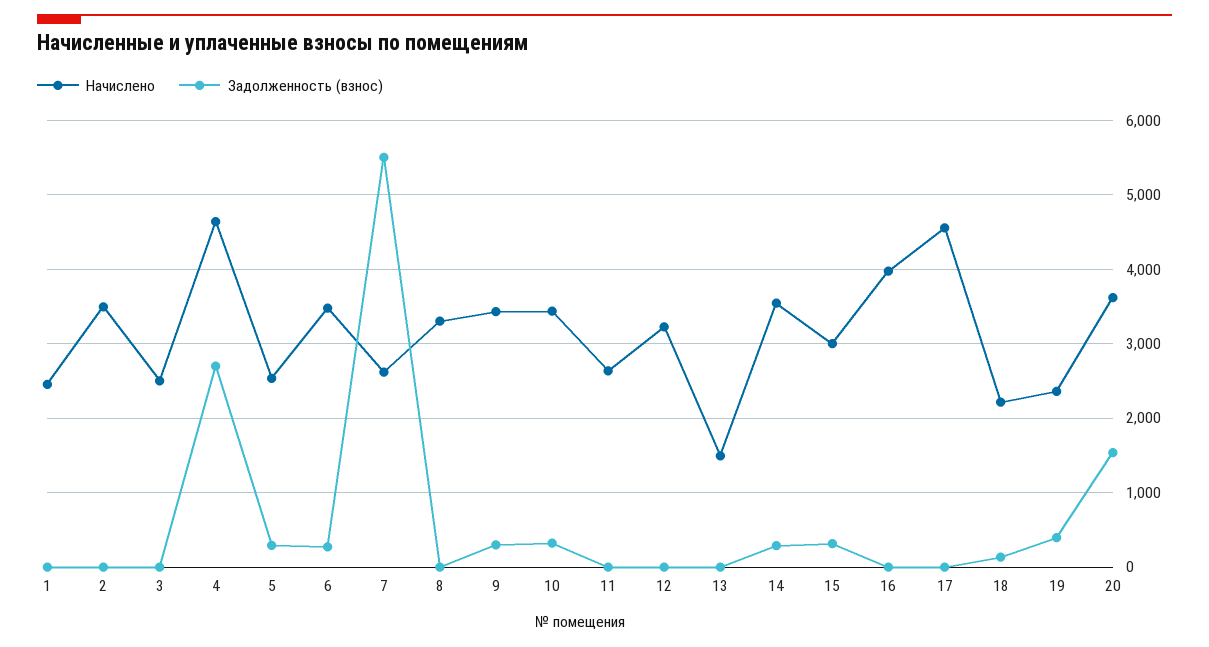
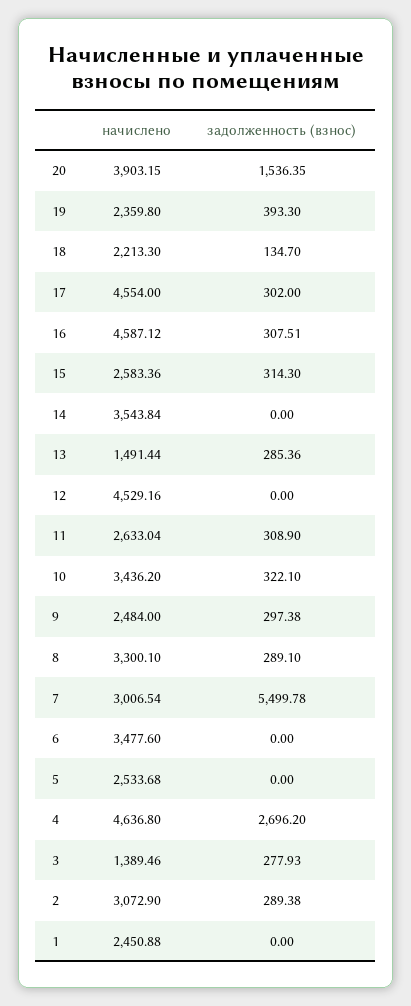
  {
    "Начислено": {
      "1": 2450.88,
-     "2": 3500,
+     "2": 3072.9,
-     "3": 2500,
+     "3": 1389.46,
      "4": 4636.8,
      "5": 2533.68,
      "6": 3477.6,
-     "7": 2600,
+     "7": 3006.54,
      "8": 3300.1,
-     "9": 3400,
+     "9": 2484,
      "10": 3436.2,
      "11": 2633.04,
-     "12": 3200,
+     "12": 4529.16,
      "13": 1491.44,
      "14": 3543.84,
-     "15": 3000,
+     "15": 2583.36,
-     "16": 4000,
+     "16": 4587.12,
      "17": 4554,
      "18": 2213.3,
      "19": 2359.8,
-     "20": 3600
+     "20": 3903.15
    },
    "Задолженность (взнос)": {
      "1": 0,
-     "2": 0,
+     "2": 289.38,
-     "3": 0,
+     "3": 277.93,
      "4": 2696.2,
-     "5": 300,
+     "5": 0,
-     "6": 300,
+     "6": 0,
      "7": 5499.78,
-     "8": 0,
+     "8": 289.1,
      "9": 297.38,
      "10": 322.1,
-     "11": 0,
+     "11": 308.9,
      "12": 0,
-     "13": 0,
+     "13": 285.36,
-     "14": 300,
+     "14": 0,
      "15": 314.3,
-     "16": 0,
+     "16": 307.51,
-     "17": 0,
+     "17": 302,
      "18": 134.7,
      "19": 393.3,
      "20": 1536.35
    }
  }

